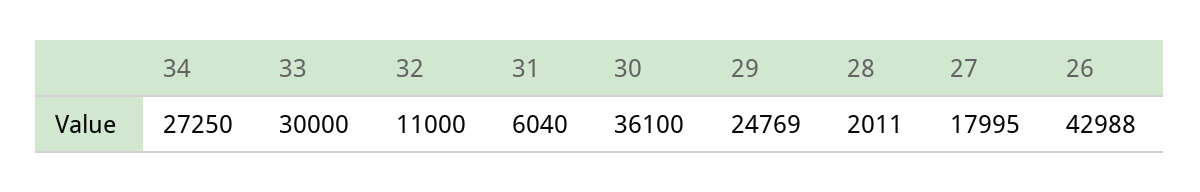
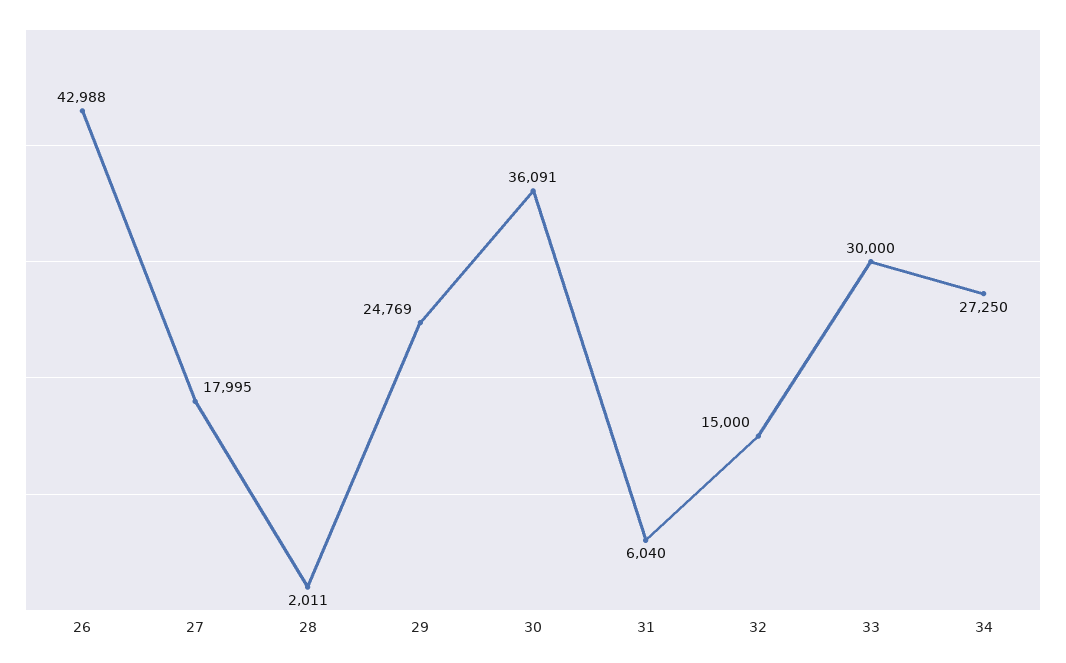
  {
    "34": 27250,
    "33": 30000,
-   "32": 11000,
+   "32": 15000,
    "31": 6040,
-   "30": 36100,
+   "30": 36091,
    "29": 24769,
    "28": 2011,
    "27": 17995,
    "26": 42988
  }

